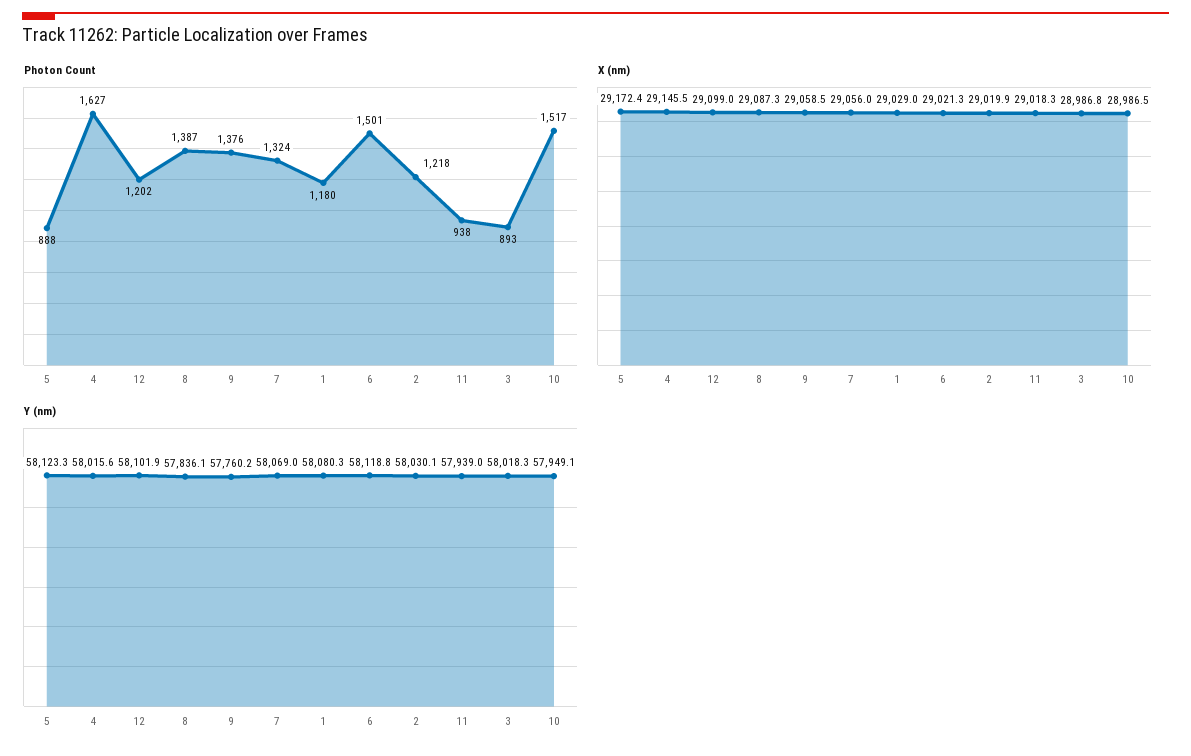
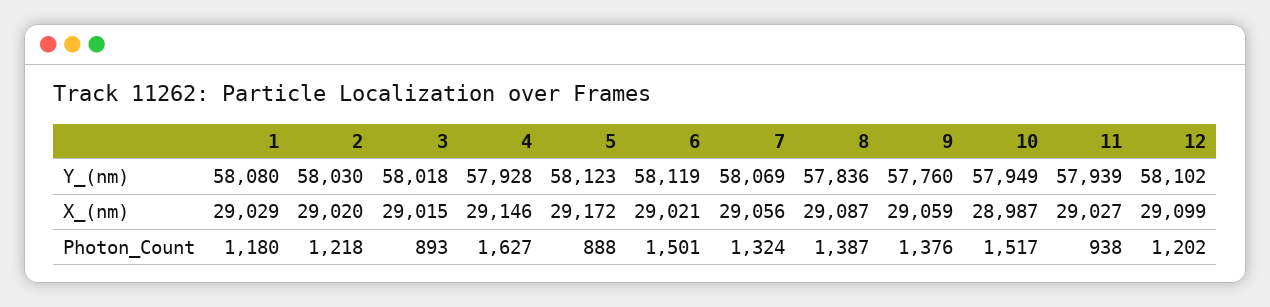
  {
    "Photon Count": {
      "5": 888,
      "4": 1627,
      "12": 1202,
      "8": 1387,
      "9": 1376,
      "7": 1324,
      "1": 1180,
      "6": 1501,
      "2": 1218,
      "11": 938,
      "3": 893,
      "10": 1517
    },
    "X (nm)": {
      "5": 29172.4,
      "4": 29145.5,
      "12": 29099,
      "8": 29087.3,
      "9": 29058.5,
      "7": 29056,
      "1": 29029,
      "6": 29021.3,
      "2": 29019.9,
-     "11": 29018.3,
+     "11": 29027,
-     "3": 28986.8,
+     "3": 29015,
      "10": 28986.5
    },
    "Y (nm)": {
      "5": 58123.3,
-     "4": 58015.6,
+     "4": 57928,
      "12": 58101.9,
      "8": 57836.1,
      "9": 57760.2,
      "7": 58069,
      "1": 58080.3,
      "6": 58118.8,
      "2": 58030.1,
      "11": 57939,
      "3": 58018.3,
      "10": 57949.1
    }
  }

